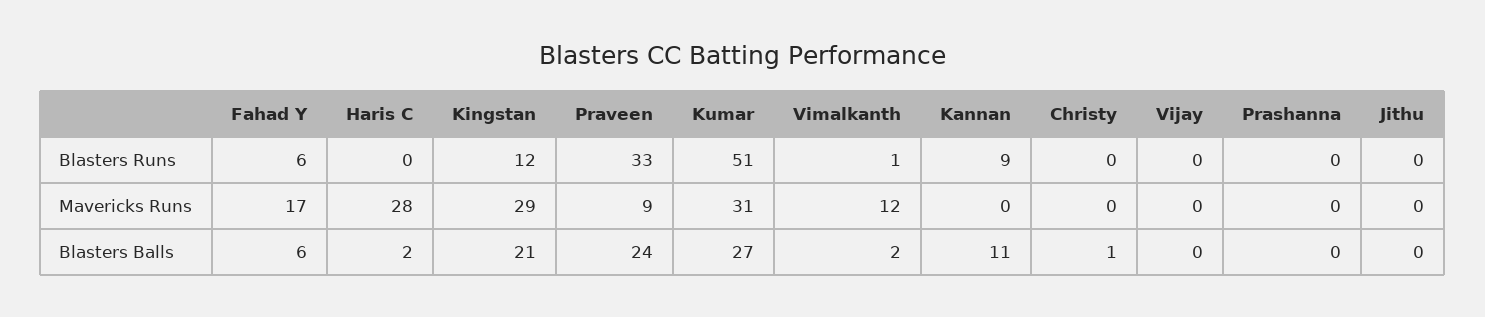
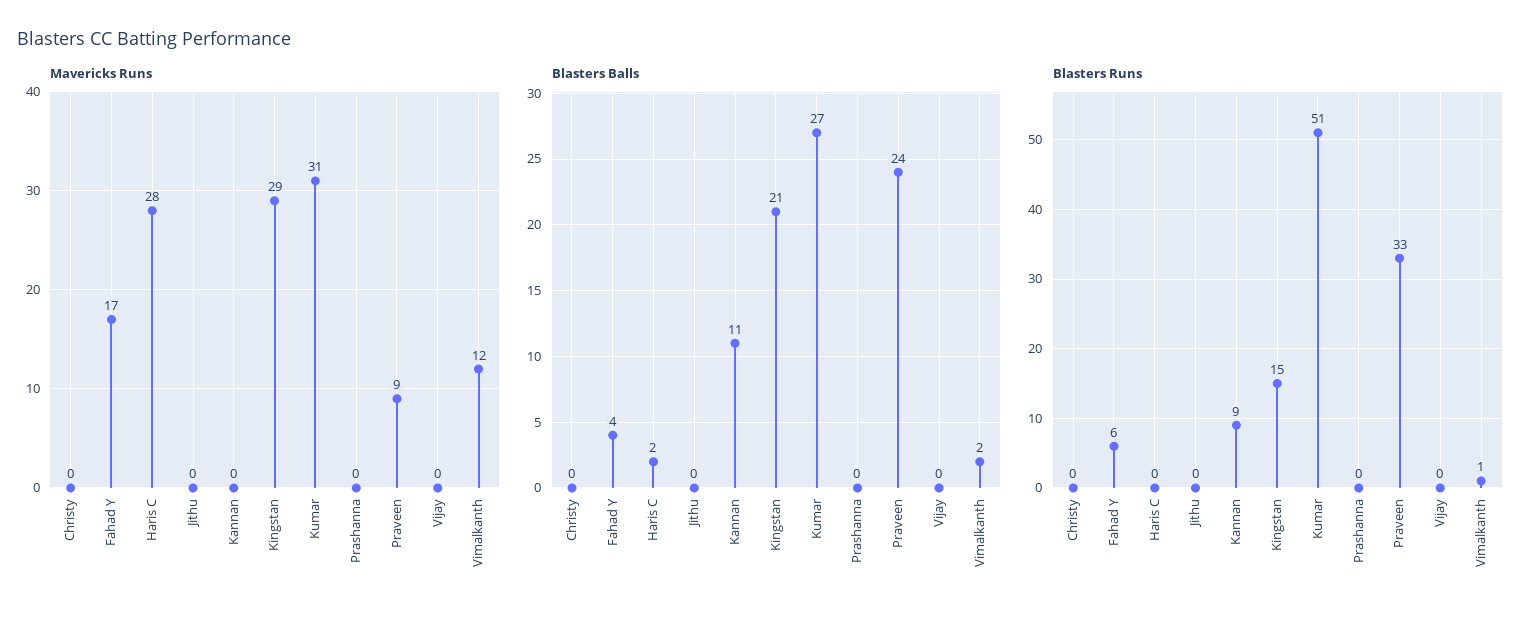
  {
    "Blasters Runs": {
      "Fahad Y": 6,
      "Haris C": 0,
-     "Kingstan": 12,
+     "Kingstan": 15,
      "Praveen": 33,
      "Kumar": 51,
      "Vimalkanth": 1,
      "Kannan": 9,
      "Christy": 0,
      "Vijay": 0,
      "Prashanna": 0,
      "Jithu": 0
    },
    "Mavericks Runs": {
      "Fahad Y": 17,
      "Haris C": 28,
      "Kingstan": 29,
      "Praveen": 9,
      "Kumar": 31,
      "Vimalkanth": 12,
      "Kannan": 0,
      "Christy": 0,
      "Vijay": 0,
      "Prashanna": 0,
      "Jithu": 0
    },
    "Blasters Balls": {
-     "Fahad Y": 6,
+     "Fahad Y": 4,
      "Haris C": 2,
      "Kingstan": 21,
      "Praveen": 24,
      "Kumar": 27,
      "Vimalkanth": 2,
      "Kannan": 11,
-     "Christy": 1,
+     "Christy": 0,
      "Vijay": 0,
      "Prashanna": 0,
      "Jithu": 0
    }
  }

